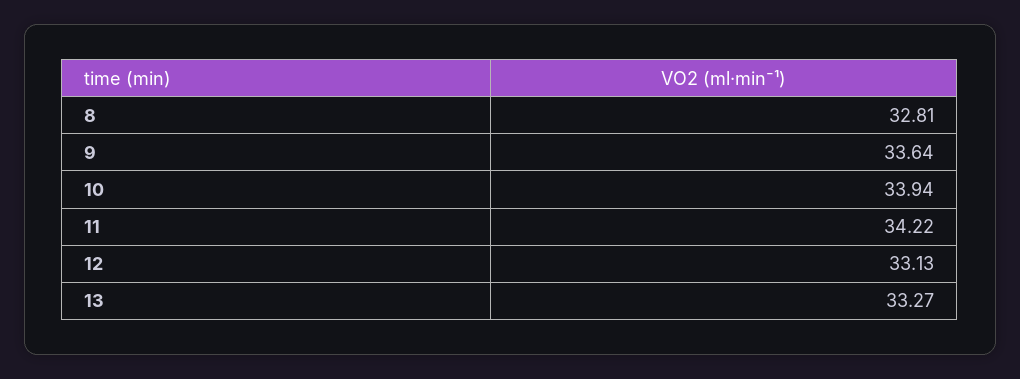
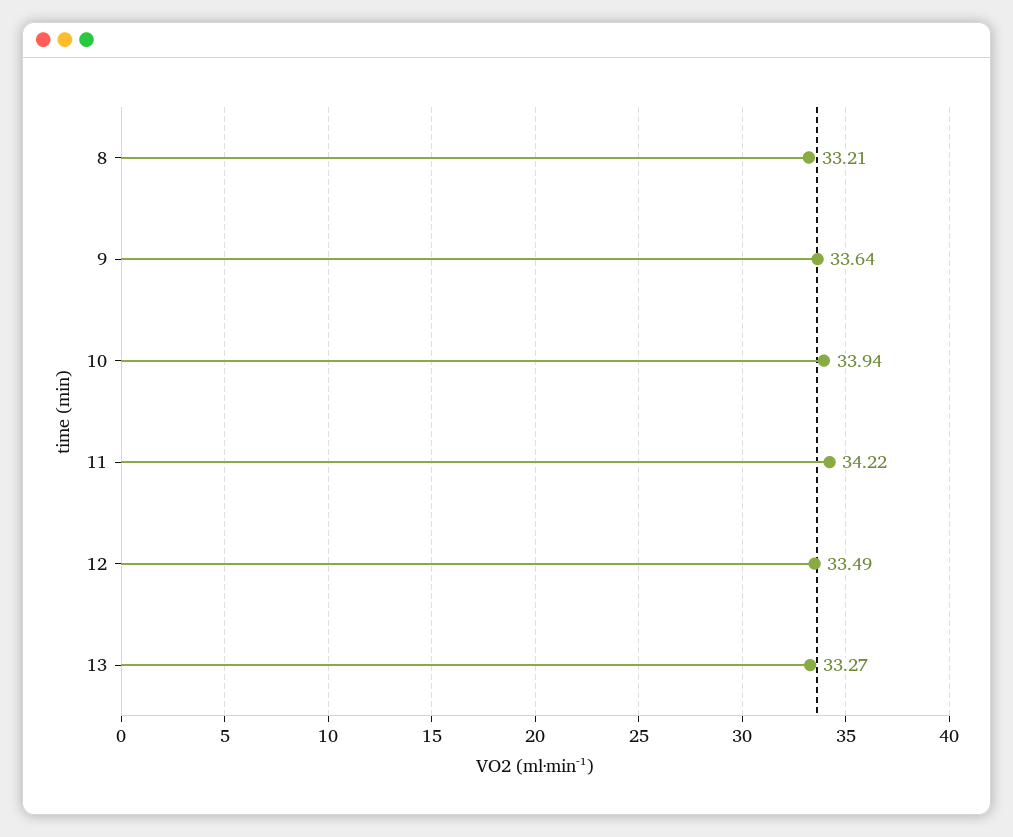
  {
-   "8": 32.81,
+   "8": 33.21,
    "9": 33.64,
    "10": 33.94,
    "11": 34.22,
-   "12": 33.13,
+   "12": 33.49,
    "13": 33.27
  }

